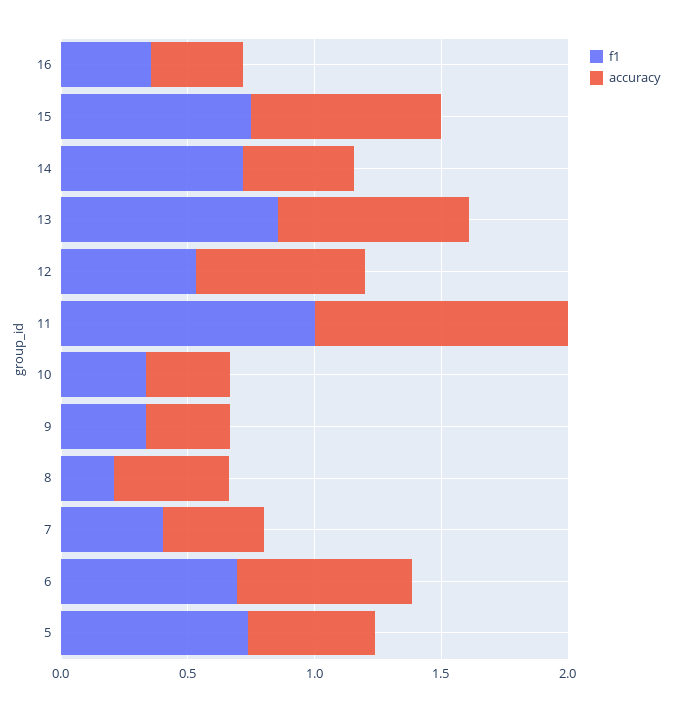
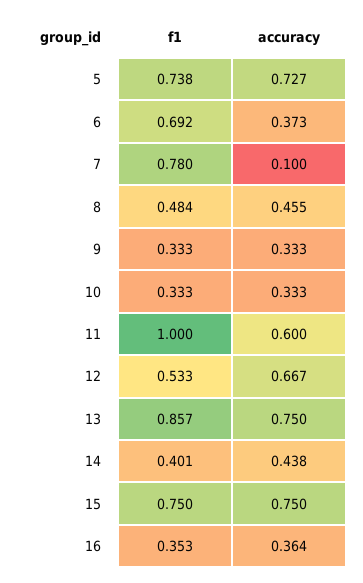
  {
    "f1": {
      "16": 0.353,
      "15": 0.75,
-     "14": 0.7,
+     "14": 0.401,
      "13": 0.857,
      "12": 0.533,
      "11": 1,
      "10": 0.333,
      "9": 0.333,
-     "8": 0.2,
+     "8": 0.484,
-     "7": 0.4,
+     "7": 0.78,
      "6": 0.692,
      "5": 0.738
    },
    "accuracy": {
      "16": 0.364,
      "15": 0.75,
      "14": 0.438,
      "13": 0.75,
      "12": 0.667,
-     "11": 1,
+     "11": 0.6,
      "10": 0.333,
      "9": 0.333,
      "8": 0.455,
-     "7": 0.4,
+     "7": 0.1,
-     "6": 0.7,
+     "6": 0.373,
-     "5": 0.5
+     "5": 0.727
    }
  }

